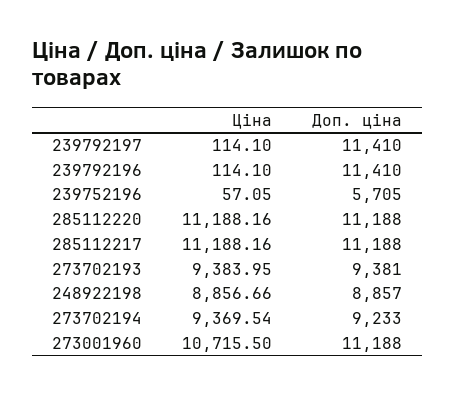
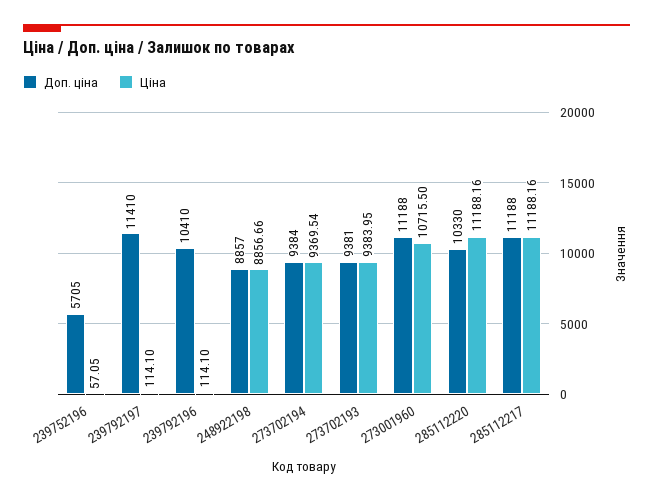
  {
    "Ціна": {
      "239792197": 114.1,
      "239792196": 114.1,
      "239752196": 57.05,
      "285112220": 11188.16,
      "285112217": 11188.16,
      "273702193": 9383.95,
      "248922198": 8856.66,
      "273702194": 9369.54,
      "273001960": 10715.5
    },
    "Доп. ціна": {
      "239792197": 11410,
-     "239792196": 11410,
+     "239792196": 10410,
      "239752196": 5705,
-     "285112220": 11188,
+     "285112220": 10330,
      "285112217": 11188,
      "273702193": 9381,
      "248922198": 8857,
-     "273702194": 9233,
+     "273702194": 9384,
      "273001960": 11188
    }
  }

